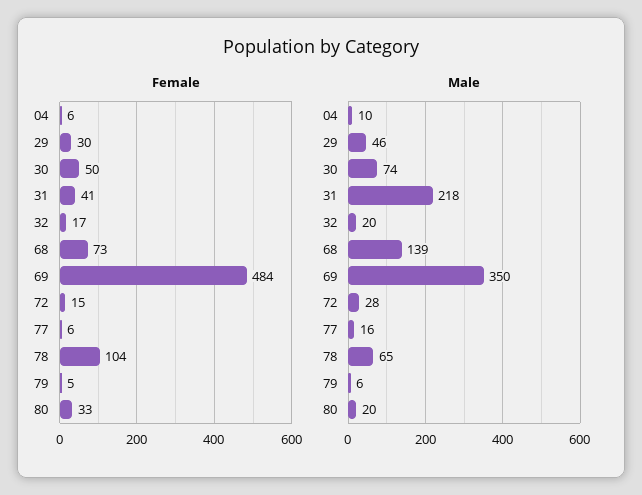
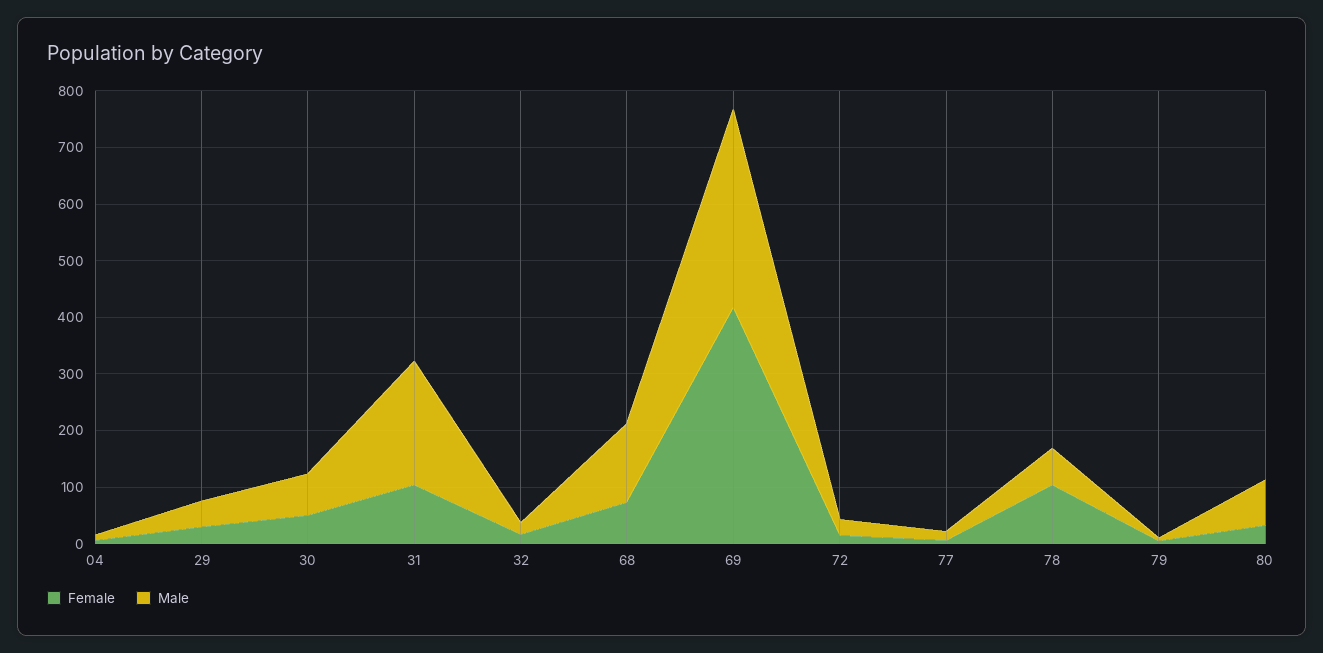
  {
    "Female": {
      "04": 6,
      "29": 30,
      "30": 50,
-     "31": 41,
+     "31": 100,
      "32": 17,
      "68": 73,
-     "69": 484,
+     "69": 420,
      "72": 15,
      "77": 6,
      "78": 104,
      "79": 5,
      "80": 33
    },
    "Male": {
      "04": 10,
      "29": 46,
      "30": 74,
      "31": 218,
      "32": 20,
      "68": 139,
      "69": 350,
      "72": 28,
      "77": 16,
      "78": 65,
      "79": 6,
-     "80": 20
+     "80": 80
    }
  }

